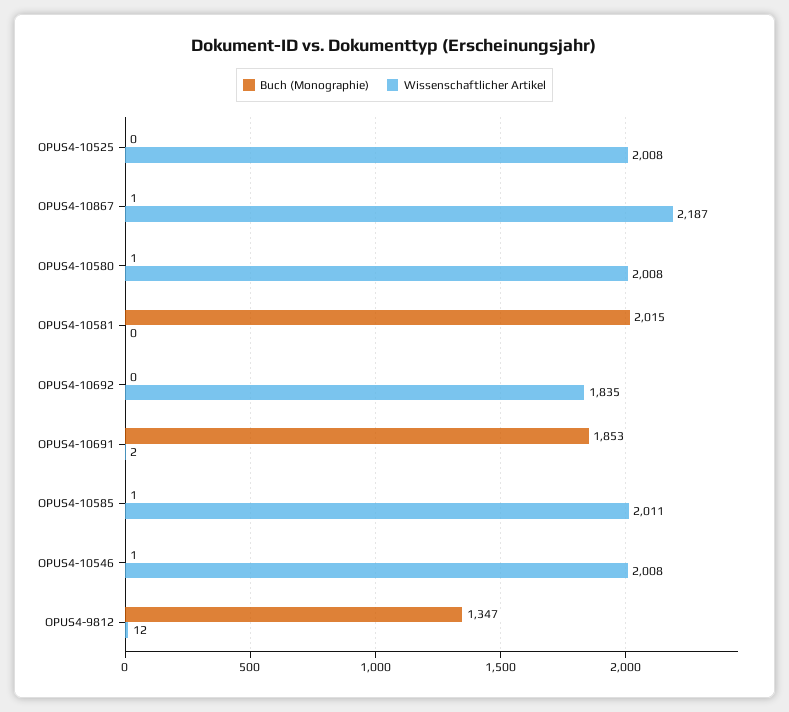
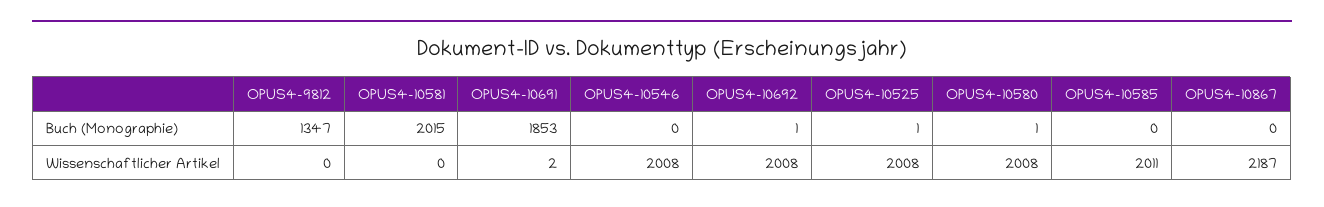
  {
    "Buch (Monographie)": {
-     "OPUS4-10525": 0,
+     "OPUS4-10525": 1,
-     "OPUS4-10867": 1,
+     "OPUS4-10867": 0,
      "OPUS4-10580": 1,
      "OPUS4-10581": 2015,
-     "OPUS4-10692": 0,
+     "OPUS4-10692": 1,
      "OPUS4-10691": 1853,
-     "OPUS4-10585": 1,
+     "OPUS4-10585": 0,
-     "OPUS4-10546": 1,
+     "OPUS4-10546": 0,
      "OPUS4-9812": 1347
    },
    "Wissenschaftlicher Artikel": {
      "OPUS4-10525": 2008,
      "OPUS4-10867": 2187,
      "OPUS4-10580": 2008,
      "OPUS4-10581": 0,
-     "OPUS4-10692": 1835,
+     "OPUS4-10692": 2008,
      "OPUS4-10691": 2,
      "OPUS4-10585": 2011,
      "OPUS4-10546": 2008,
-     "OPUS4-9812": 12
+     "OPUS4-9812": 0
    }
  }

